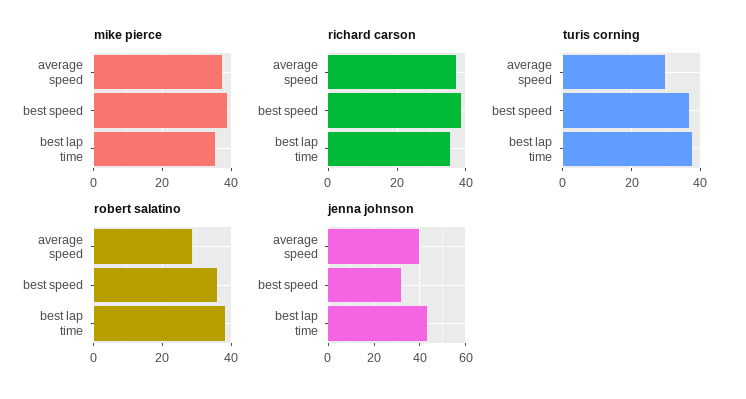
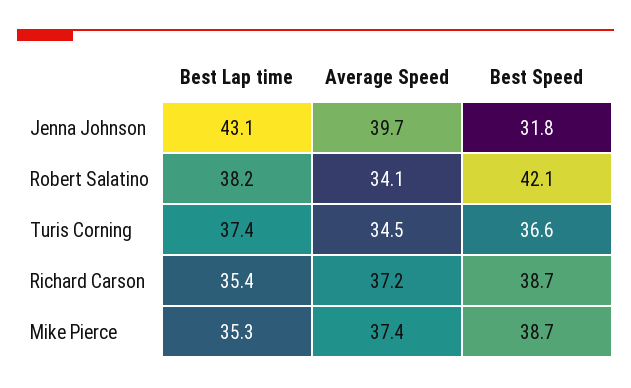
  {
    "mike pierce": {
      "average speed": 37.4,
      "best speed": 38.7,
      "best lap time": 35.3
    },
    "richard carson": {
      "average speed": 37.2,
      "best speed": 38.7,
      "best lap time": 35.4
    },
    "turis corning": {
-     "average speed": 30,
+     "average speed": 34.5,
      "best speed": 36.6,
      "best lap time": 37.4
    },
    "robert salatino": {
-     "average speed": 28,
+     "average speed": 34.1,
-     "best speed": 36,
+     "best speed": 42.1,
      "best lap time": 38.2
    },
    "jenna johnson": {
      "average speed": 39.7,
      "best speed": 31.8,
      "best lap time": 43.1
    }
  }

